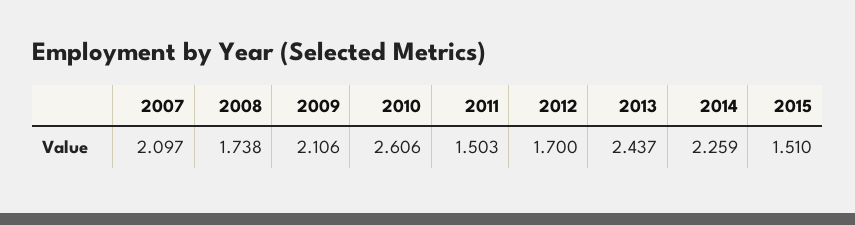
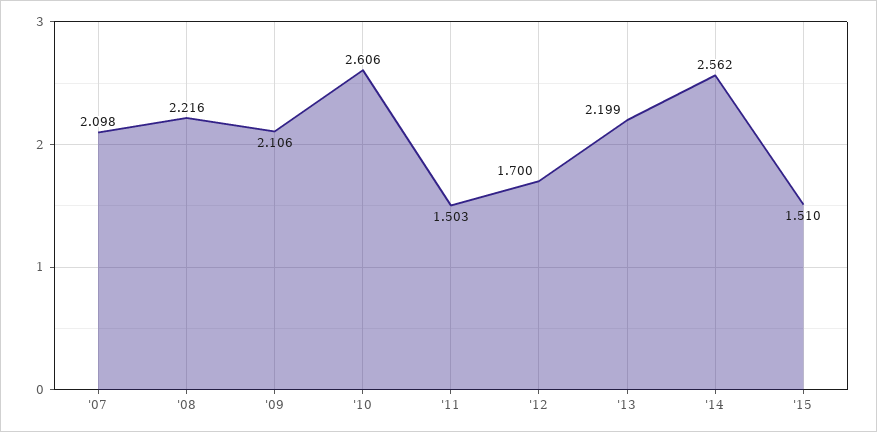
  {
-   "2007": 2.097,
+   "2007": 2.098,
-   "2008": 1.738,
+   "2008": 2.216,
    "2009": 2.106,
    "2010": 2.606,
    "2011": 1.503,
    "2012": 1.7,
-   "2013": 2.437,
+   "2013": 2.199,
-   "2014": 2.259,
+   "2014": 2.562,
    "2015": 1.51
  }

